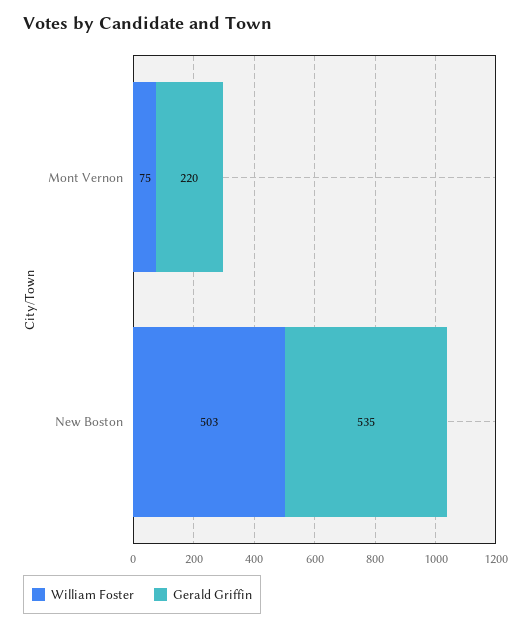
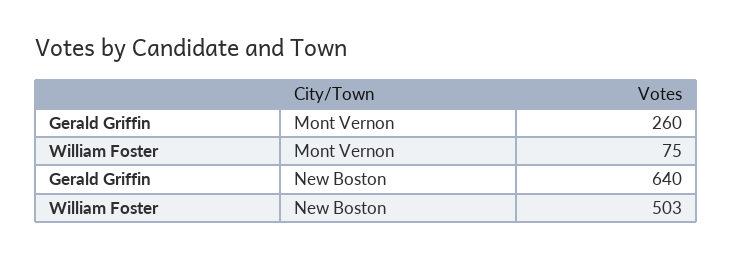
  {
    "William Foster": {
      "Mont Vernon": 75,
      "New Boston": 503
    },
    "Gerald Griffin": {
-     "Mont Vernon": 220,
+     "Mont Vernon": 260,
-     "New Boston": 535
+     "New Boston": 640
    }
  }

